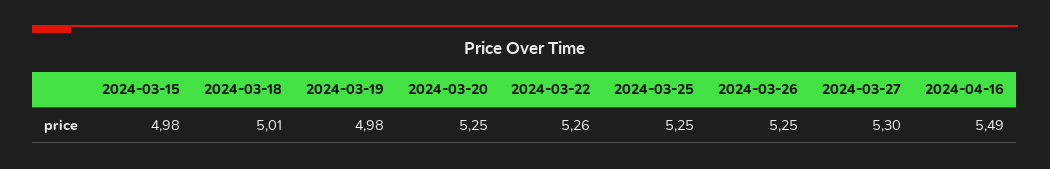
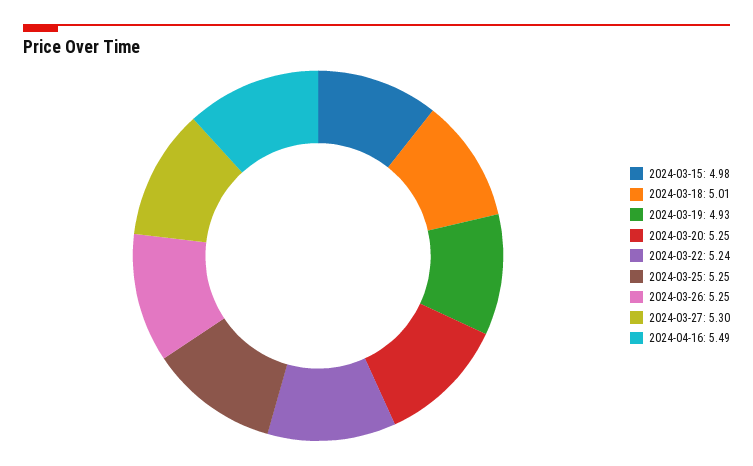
  {
    "2024-03-15": 4.98,
    "2024-03-18": 5.01,
-   "2024-03-19": 4.98,
+   "2024-03-19": 4.93,
    "2024-03-20": 5.25,
-   "2024-03-22": 5.26,
+   "2024-03-22": 5.24,
    "2024-03-25": 5.25,
    "2024-03-26": 5.25,
    "2024-03-27": 5.3,
    "2024-04-16": 5.49
  }

